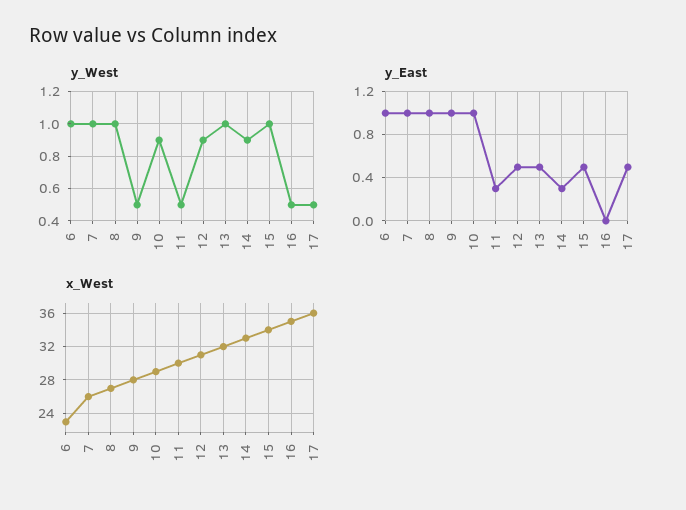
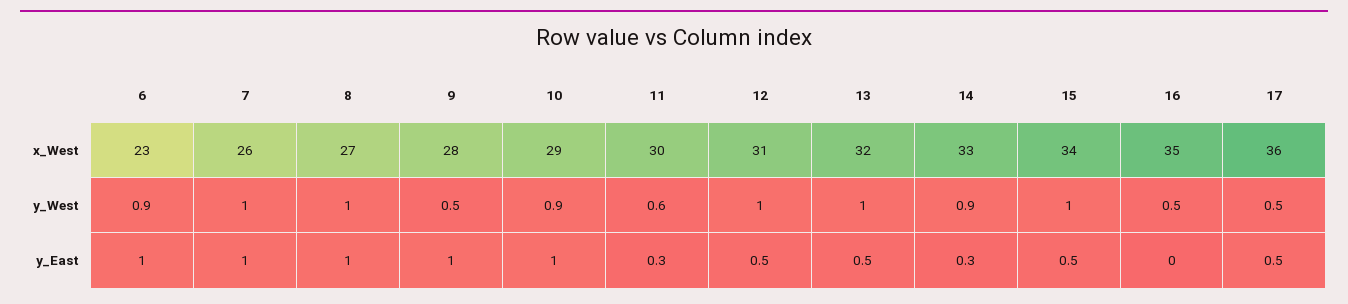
  {
    "y_West": {
-     "6": 1,
+     "6": 0.9,
      "7": 1,
      "8": 1,
      "9": 0.5,
      "10": 0.9,
-     "11": 0.5,
+     "11": 0.6,
-     "12": 0.9,
+     "12": 1,
      "13": 1,
      "14": 0.9,
      "15": 1,
      "16": 0.5,
      "17": 0.5
    },
    "y_East": {
      "6": 1,
      "7": 1,
      "8": 1,
      "9": 1,
      "10": 1,
      "11": 0.3,
      "12": 0.5,
      "13": 0.5,
      "14": 0.3,
      "15": 0.5,
      "16": 0,
      "17": 0.5
    },
    "x_West": {
      "6": 23,
      "7": 26,
      "8": 27,
      "9": 28,
      "10": 29,
      "11": 30,
      "12": 31,
      "13": 32,
      "14": 33,
      "15": 34,
      "16": 35,
      "17": 36
    }
  }

